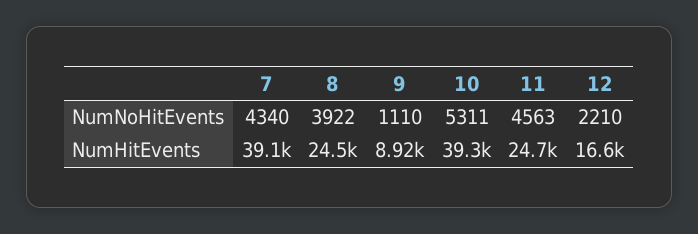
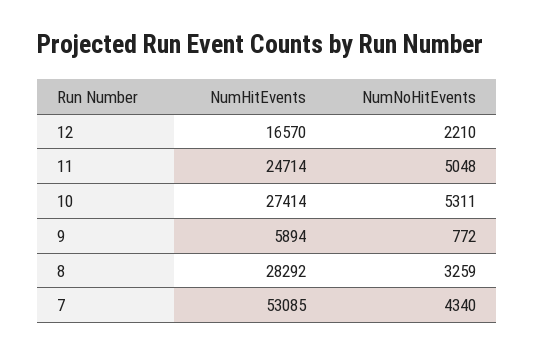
  {
    "7": {
      "NumNoHitEvents": 4340,
-     "NumHitEvents": 39100
+     "NumHitEvents": 53085
    },
    "8": {
-     "NumNoHitEvents": 3922,
+     "NumNoHitEvents": 3259,
-     "NumHitEvents": 24500
+     "NumHitEvents": 28292
    },
    "9": {
-     "NumNoHitEvents": 1110,
+     "NumNoHitEvents": 772,
-     "NumHitEvents": 8920
+     "NumHitEvents": 5894
    },
    "10": {
      "NumNoHitEvents": 5311,
-     "NumHitEvents": 39300
+     "NumHitEvents": 27414
    },
    "11": {
-     "NumNoHitEvents": 4563,
+     "NumNoHitEvents": 5048,
      "NumHitEvents": 24714
    },
    "12": {
      "NumNoHitEvents": 2210,
      "NumHitEvents": 16570
    }
  }

